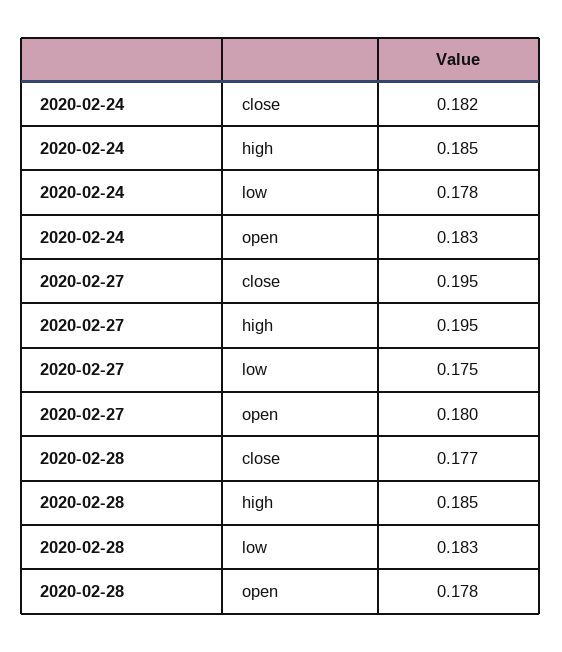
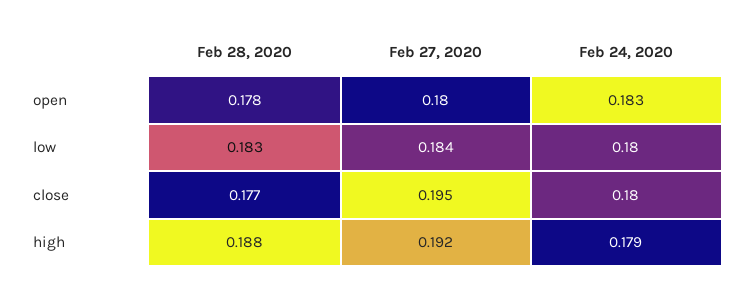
  {
    "2020-02-24": {
-     "close": 0.182,
+     "close": 0.18,
-     "high": 0.185,
+     "high": 0.179,
-     "low": 0.178,
+     "low": 0.18,
      "open": 0.183
    },
    "2020-02-27": {
      "close": 0.195,
-     "high": 0.195,
+     "high": 0.192,
-     "low": 0.175,
+     "low": 0.184,
      "open": 0.18
    },
    "2020-02-28": {
      "close": 0.177,
-     "high": 0.185,
+     "high": 0.188,
      "low": 0.183,
      "open": 0.178
    }
  }

